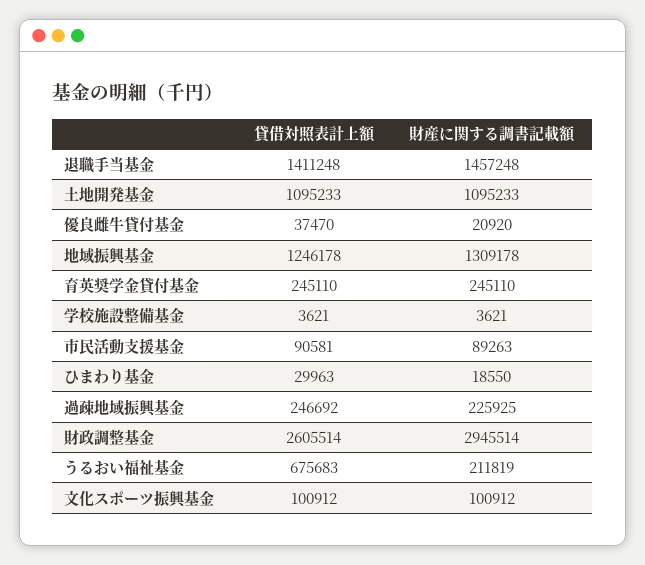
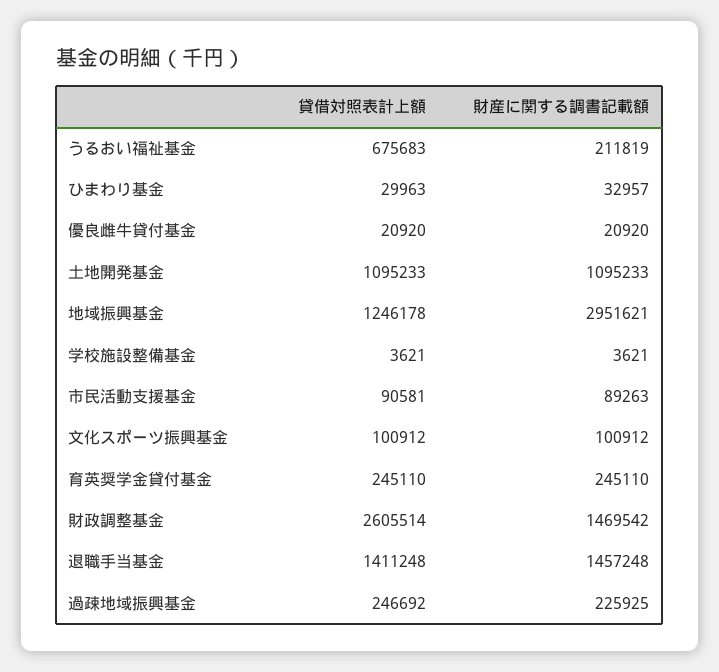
  {
    "貸借対照表計上額": {
      "退職手当基金": 1411248,
      "土地開発基金": 1095233,
-     "優良雌牛貸付基金": 37470,
+     "優良雌牛貸付基金": 20920,
      "地域振興基金": 1246178,
      "育英奨学金貸付基金": 245110,
      "学校施設整備基金": 3621,
      "市民活動支援基金": 90581,
      "ひまわり基金": 29963,
      "過疎地域振興基金": 246692,
      "財政調整基金": 2605514,
      "うるおい福祉基金": 675683,
      "文化スポーツ振興基金": 100912
    },
    "財産に関する調書記載額": {
      "退職手当基金": 1457248,
      "土地開発基金": 1095233,
      "優良雌牛貸付基金": 20920,
-     "地域振興基金": 1309178,
+     "地域振興基金": 2951621,
      "育英奨学金貸付基金": 245110,
      "学校施設整備基金": 3621,
      "市民活動支援基金": 89263,
-     "ひまわり基金": 18550,
+     "ひまわり基金": 32957,
      "過疎地域振興基金": 225925,
-     "財政調整基金": 2945514,
+     "財政調整基金": 1469542,
      "うるおい福祉基金": 211819,
      "文化スポーツ振興基金": 100912
    }
  }

